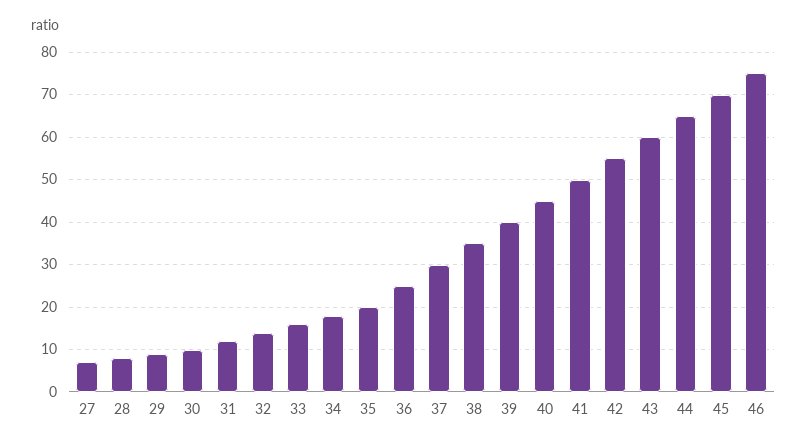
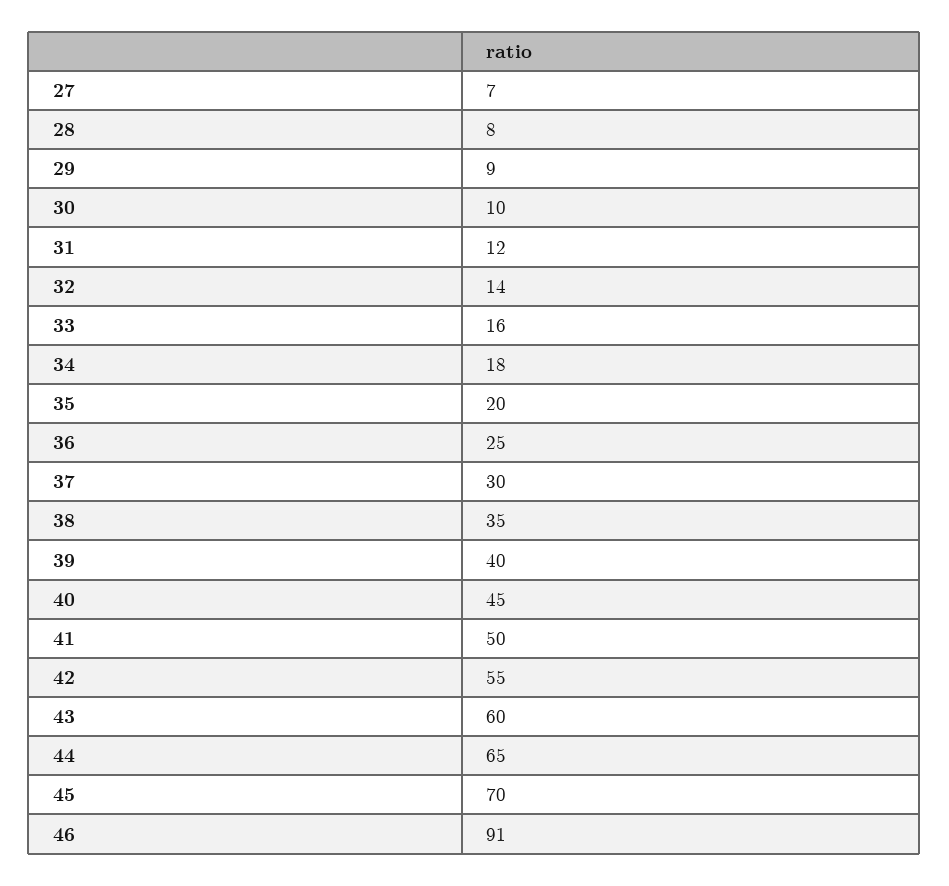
  {
    "27": 7,
    "28": 8,
    "29": 9,
    "30": 10,
    "31": 12,
    "32": 14,
    "33": 16,
    "34": 18,
    "35": 20,
    "36": 25,
    "37": 30,
    "38": 35,
    "39": 40,
    "40": 45,
    "41": 50,
    "42": 55,
    "43": 60,
    "44": 65,
    "45": 70,
-   "46": 75
+   "46": 91
  }

